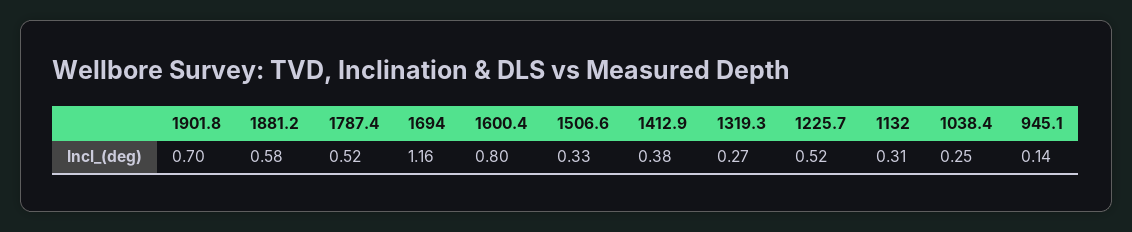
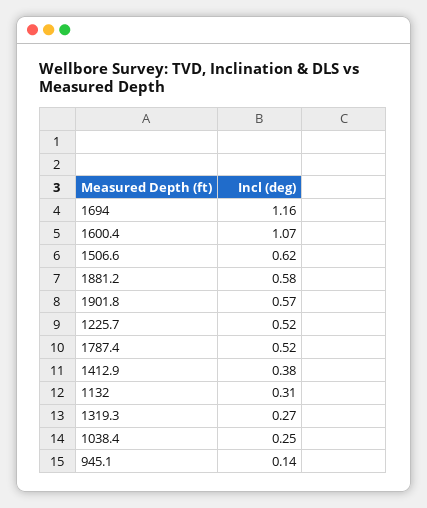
  {
-   "1901.8": 0.7,
+   "1901.8": 0.57,
    "1881.2": 0.58,
    "1787.4": 0.52,
    "1694": 1.16,
-   "1600.4": 0.8,
+   "1600.4": 1.07,
-   "1506.6": 0.33,
+   "1506.6": 0.62,
    "1412.9": 0.38,
    "1319.3": 0.27,
    "1225.7": 0.52,
    "1132": 0.31,
    "1038.4": 0.25,
    "945.1": 0.14
  }

